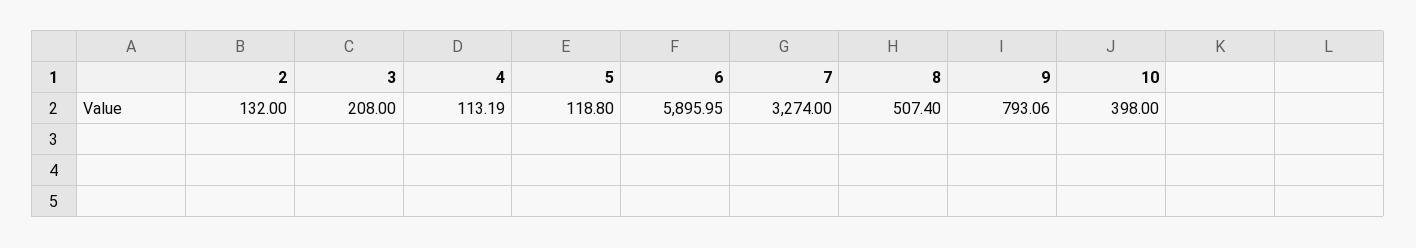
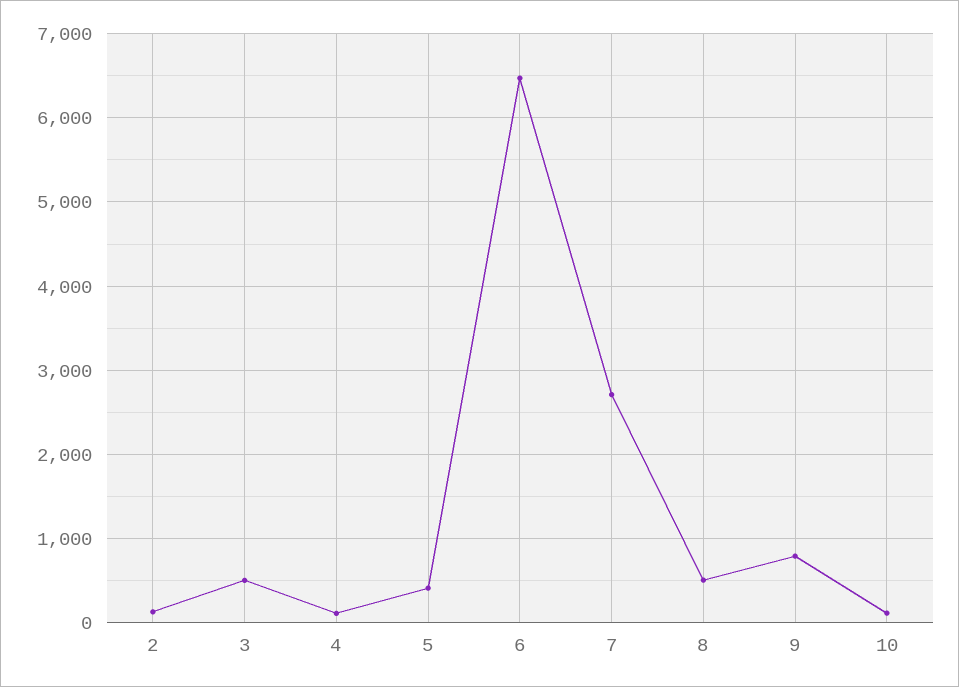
  {
    "2": 132,
-   "3": 208,
+   "3": 500,
    "4": 113.19,
-   "5": 118.8,
+   "5": 400,
-   "6": 5895.95,
+   "6": 6500,
-   "7": 3274,
+   "7": 2700,
    "8": 507.4,
    "9": 793.06,
-   "10": 398
+   "10": 100
  }

